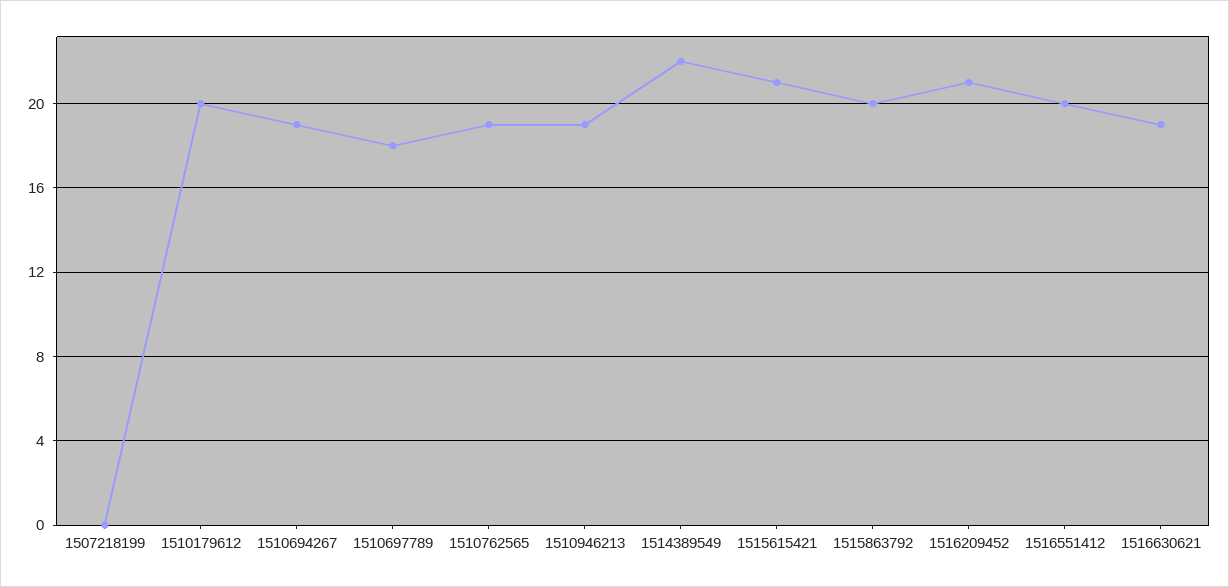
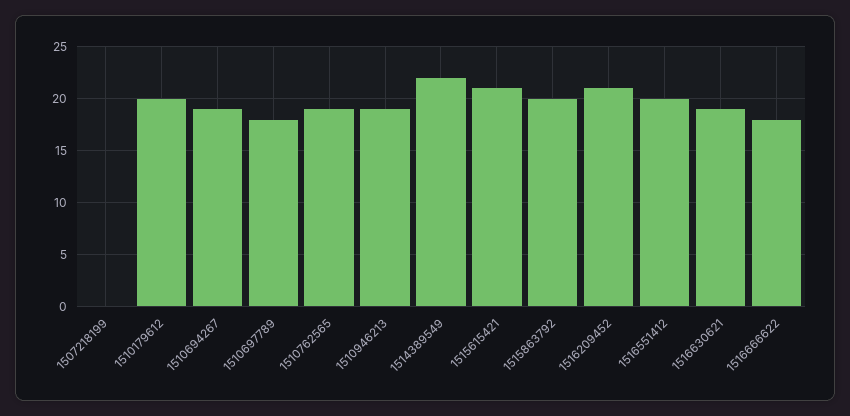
  {
    "1507218199": 0,
    "1510179612": 20,
    "1510694267": 19,
    "1510697789": 18,
    "1510762565": 19,
    "1510946213": 19,
    "1514389549": 22,
    "1515615421": 21,
    "1515863792": 20,
    "1516209452": 21,
    "1516551412": 20,
-   "1516630621": 19
+   "1516630621": 19,
+   "1516666622": 18
  }

